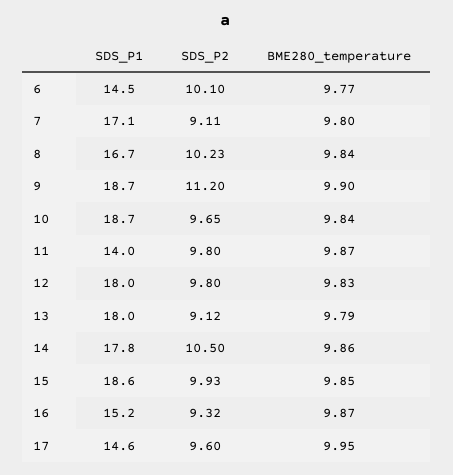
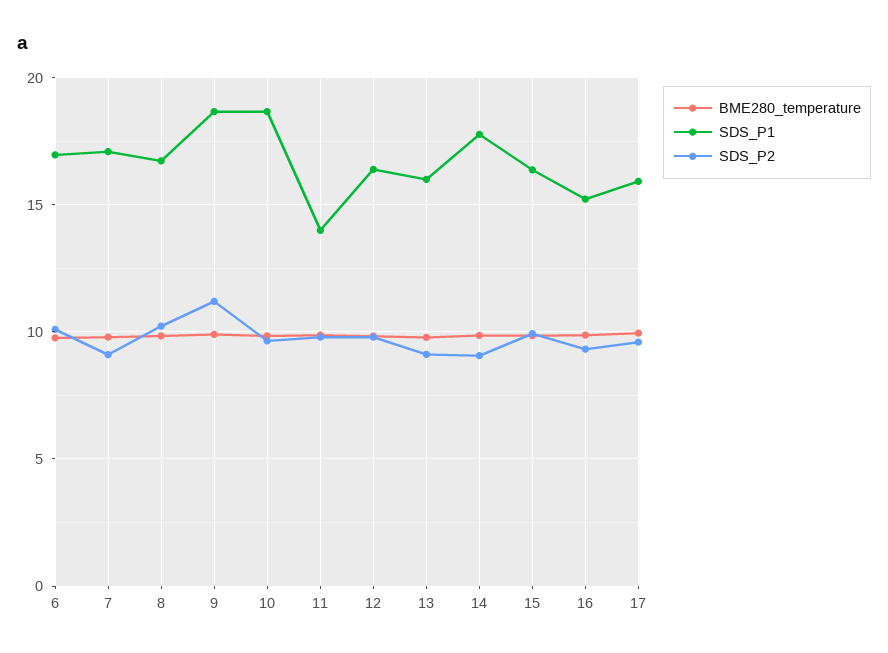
  {
    "SDS_P1": {
-     "6": 14.5,
+     "6": 17,
      "7": 17.1,
      "8": 16.7,
      "9": 18.7,
      "10": 18.7,
      "11": 14,
-     "12": 18,
+     "12": 16.5,
-     "13": 18,
+     "13": 16,
      "14": 17.8,
-     "15": 18.6,
+     "15": 16.5,
      "16": 15.2,
-     "17": 14.6
+     "17": 16
    },
    "SDS_P2": {
      "6": 10.1,
      "7": 9.11,
      "8": 10.23,
      "9": 11.2,
      "10": 9.65,
      "11": 9.8,
      "12": 9.8,
      "13": 9.12,
-     "14": 10.5,
+     "14": 9,
      "15": 9.93,
      "16": 9.32,
      "17": 9.6
    },
    "BME280_temperature": {
      "6": 9.77,
      "7": 9.8,
      "8": 9.84,
      "9": 9.9,
      "10": 9.84,
      "11": 9.87,
      "12": 9.83,
      "13": 9.79,
      "14": 9.86,
      "15": 9.85,
      "16": 9.87,
      "17": 9.95
    }
  }

